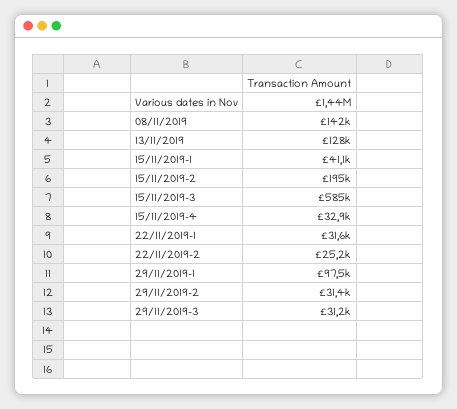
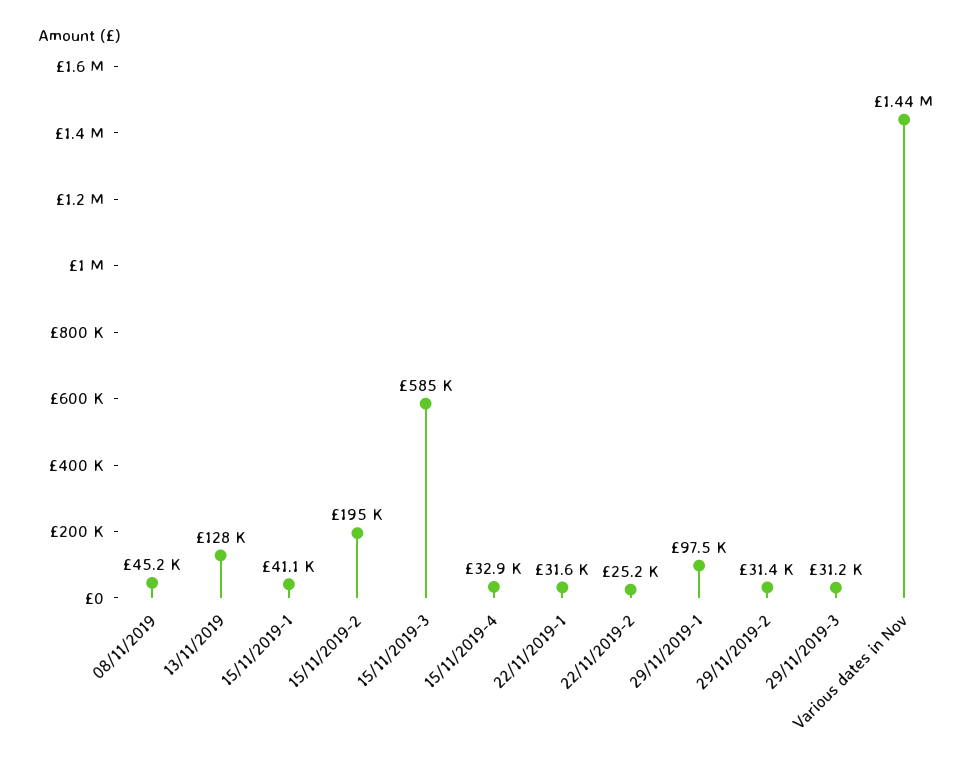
  {
    "Various dates in Nov": 1440000,
-   "08/11/2019": 142000,
+   "08/11/2019": 45200,
    "13/11/2019": 128000,
    "15/11/2019-1": 41100,
    "15/11/2019-2": 195000,
    "15/11/2019-3": 585000,
    "15/11/2019-4": 32900,
    "22/11/2019-1": 31600,
    "22/11/2019-2": 25200,
    "29/11/2019-1": 97500,
    "29/11/2019-2": 31400,
    "29/11/2019-3": 31200
  }

